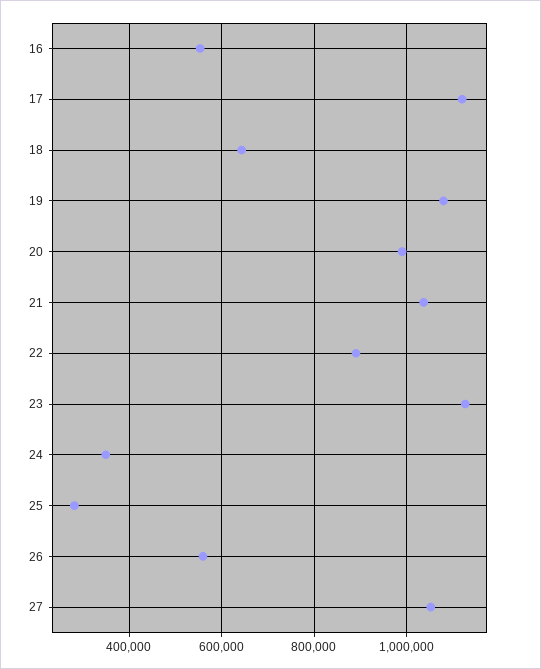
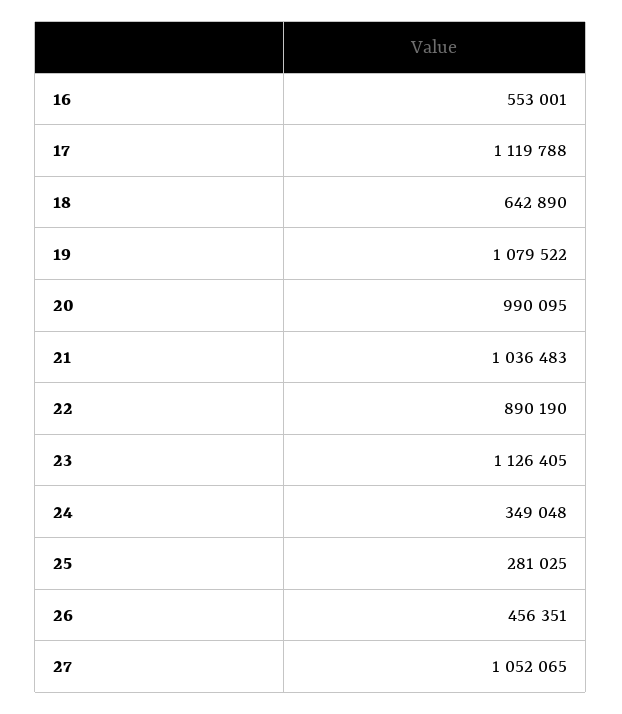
  {
    "16": 553001,
    "17": 1119788,
    "18": 642890,
    "19": 1079522,
    "20": 990095,
    "21": 1036483,
    "22": 890190,
    "23": 1126405,
    "24": 349048,
    "25": 281025,
-   "26": 560000,
+   "26": 456351,
    "27": 1052065
  }

